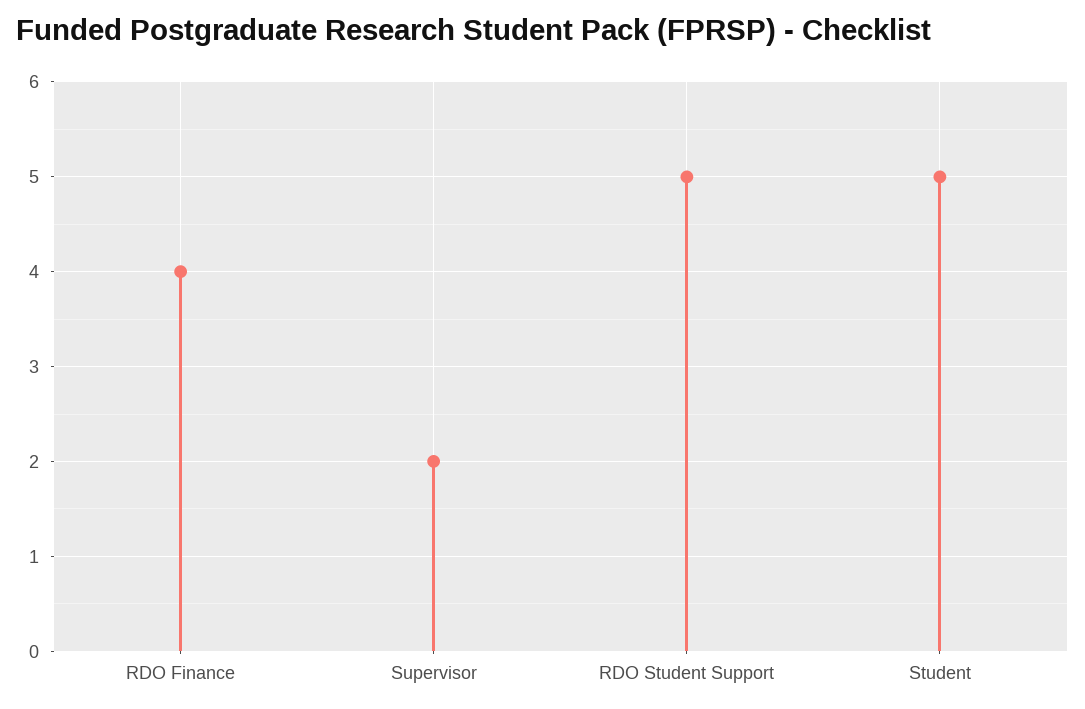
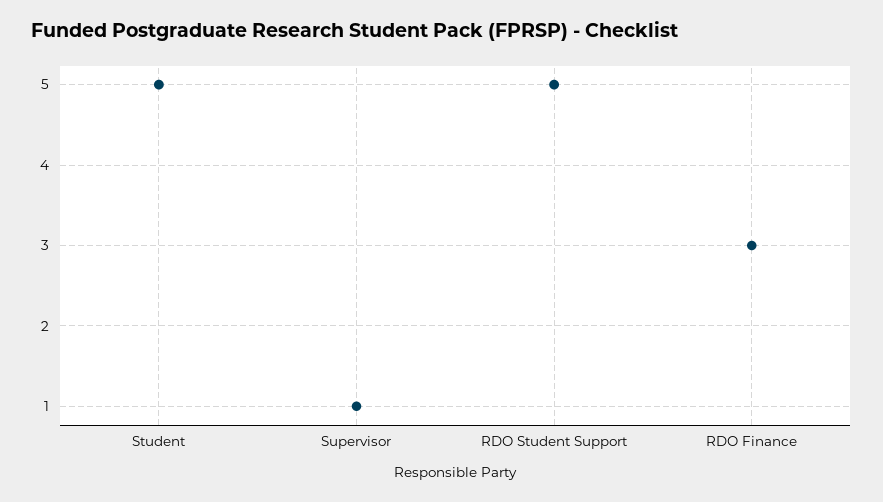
  {
-   "RDO Finance": 4,
+   "RDO Finance": 3,
-   "Supervisor": 2,
+   "Supervisor": 1,
    "RDO Student Support": 5,
    "Student": 5
  }

